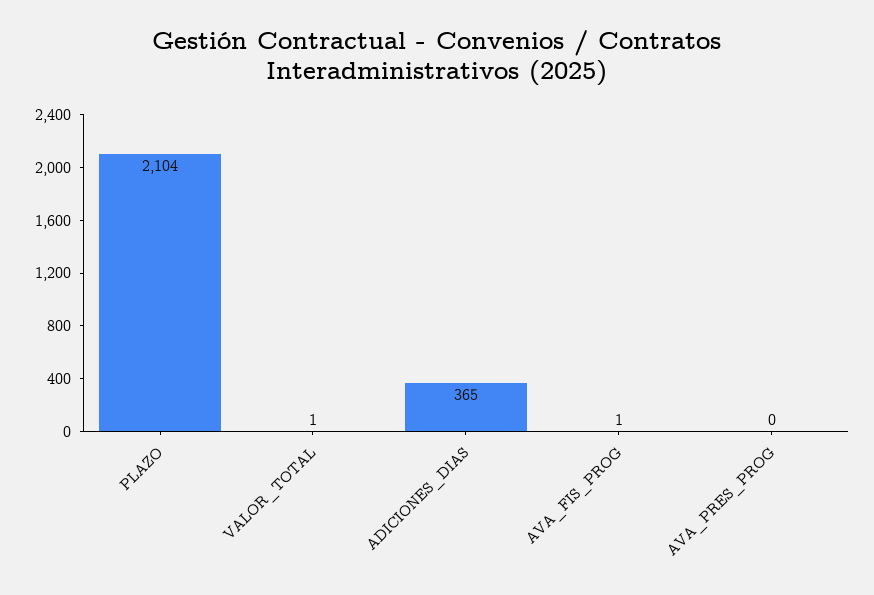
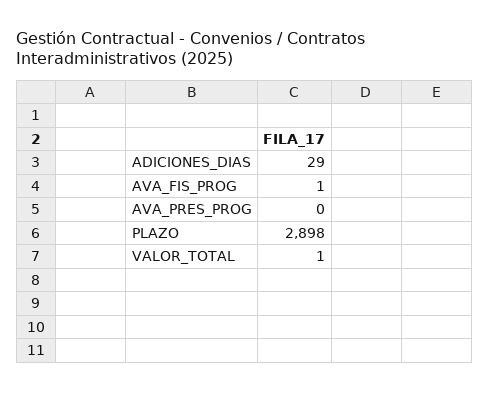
  {
-   "PLAZO": 2104,
+   "PLAZO": 2898,
    "VALOR_TOTAL": 1,
-   "ADICIONES_DIAS": 365,
+   "ADICIONES_DIAS": 29,
    "AVA_FIS_PROG": 1,
    "AVA_PRES_PROG": 0
  }

